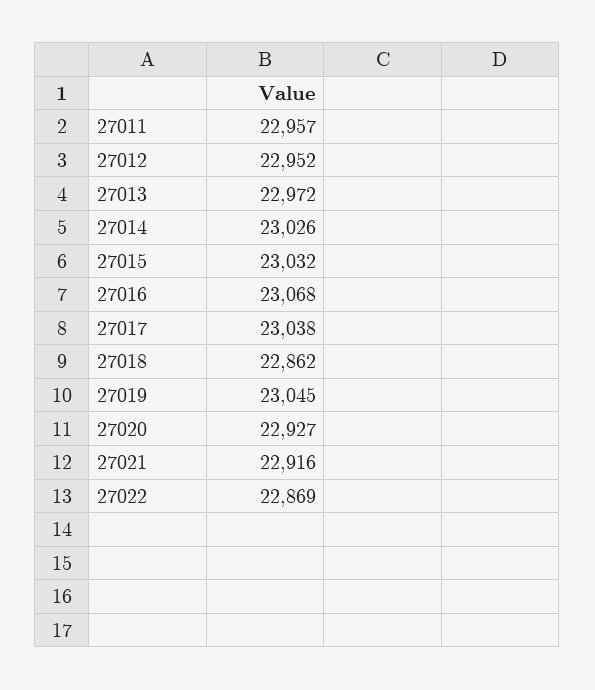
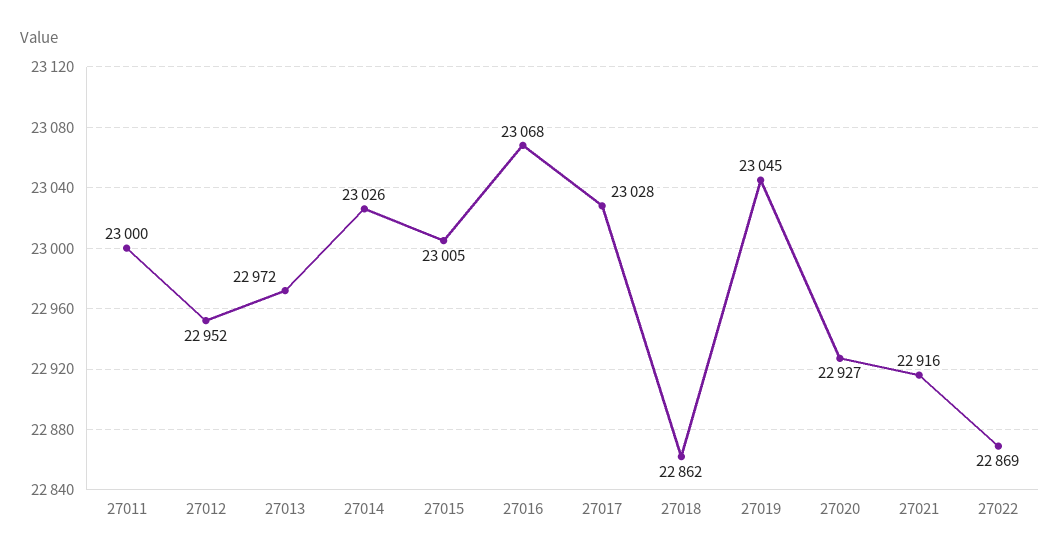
  {
-   "27011": 22957,
+   "27011": 23000,
    "27012": 22952,
    "27013": 22972,
    "27014": 23026,
-   "27015": 23032,
+   "27015": 23005,
    "27016": 23068,
-   "27017": 23038,
+   "27017": 23028,
    "27018": 22862,
    "27019": 23045,
    "27020": 22927,
    "27021": 22916,
    "27022": 22869
  }

